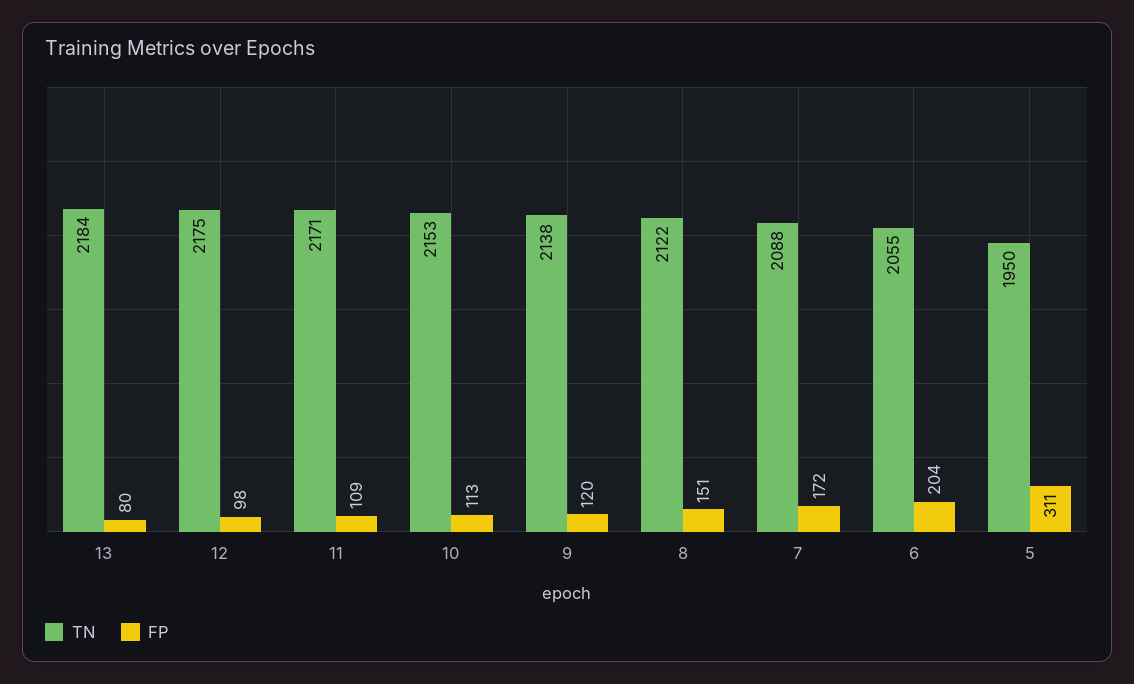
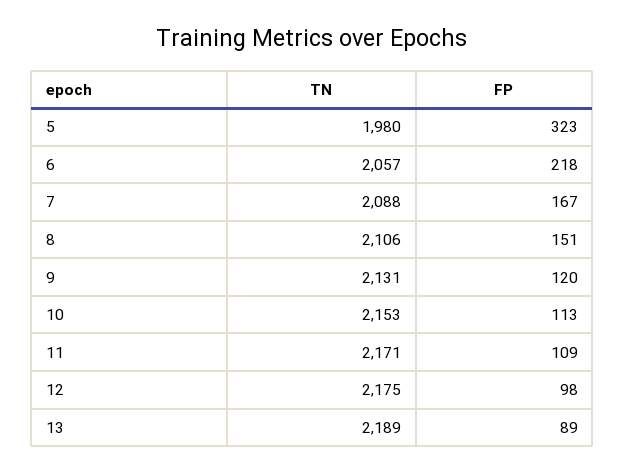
  {
    "TN": {
-     "13": 2184,
+     "13": 2189,
      "12": 2175,
      "11": 2171,
      "10": 2153,
-     "9": 2138,
+     "9": 2131,
-     "8": 2122,
+     "8": 2106,
      "7": 2088,
-     "6": 2055,
+     "6": 2057,
-     "5": 1950
+     "5": 1980
    },
    "FP": {
-     "13": 80,
+     "13": 89,
      "12": 98,
      "11": 109,
      "10": 113,
      "9": 120,
      "8": 151,
-     "7": 172,
+     "7": 167,
-     "6": 204,
+     "6": 218,
-     "5": 311
+     "5": 323
    }
  }

